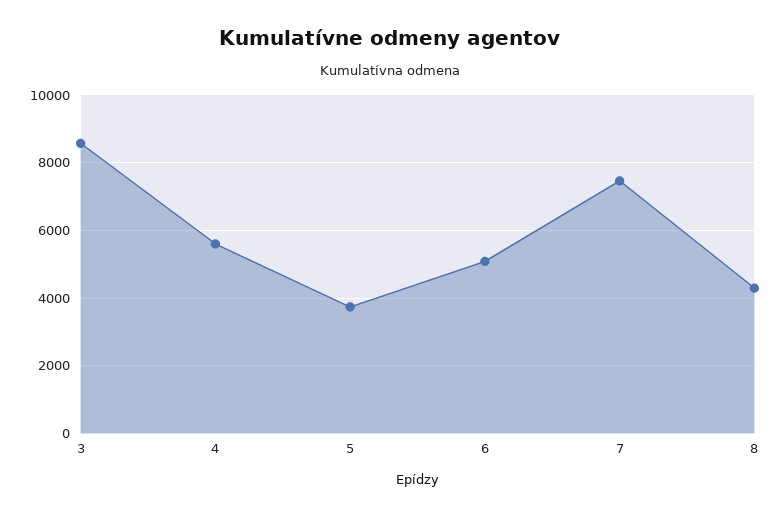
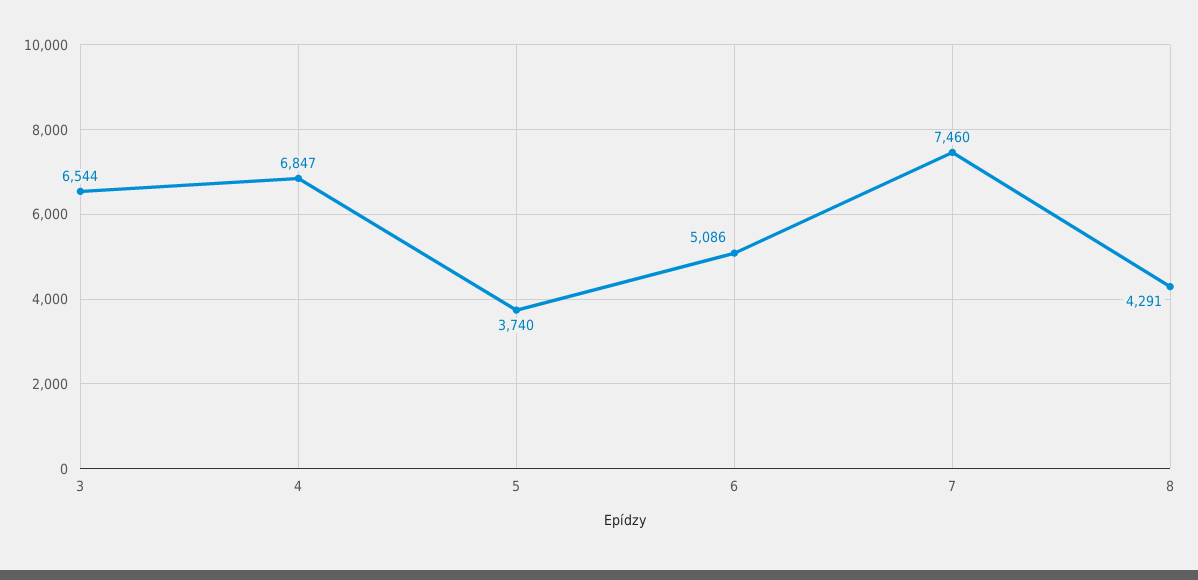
  {
-   "3": 8600,
+   "3": 6544,
-   "4": 5600,
+   "4": 6847,
    "5": 3740,
    "6": 5086,
    "7": 7460,
    "8": 4291
  }

